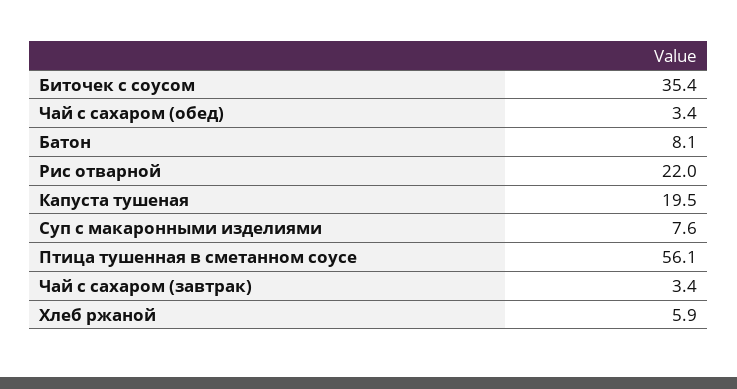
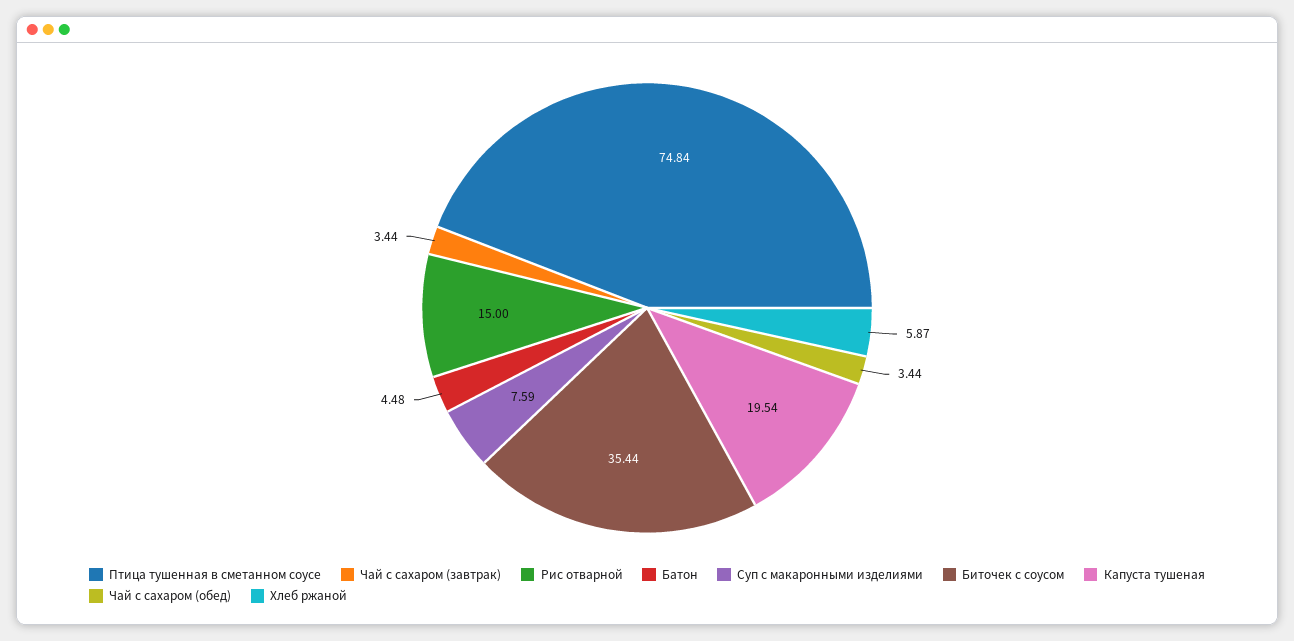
  {
    "Биточек с соусом": 35.44,
    "Чай с сахаром (обед)": 3.44,
-   "Батон": 8.1,
+   "Батон": 4.48,
-   "Рис отварной": 22,
+   "Рис отварной": 15,
    "Капуста тушеная": 19.54,
    "Суп с макаронными изделиями": 7.59,
-   "Птица тушенная в сметанном соусе": 56.1,
+   "Птица тушенная в сметанном соусе": 74.84,
    "Чай с сахаром (завтрак)": 3.44,
    "Хлеб ржаной": 5.87
  }

